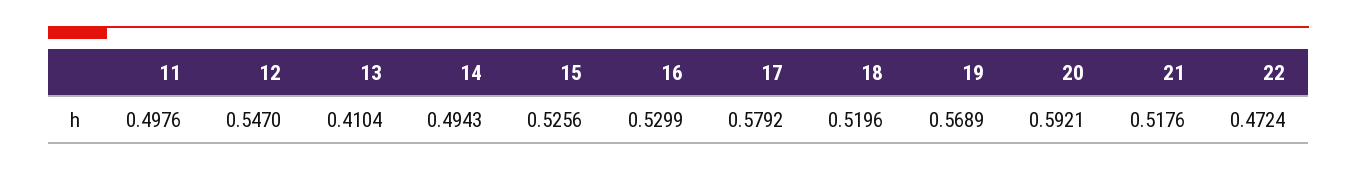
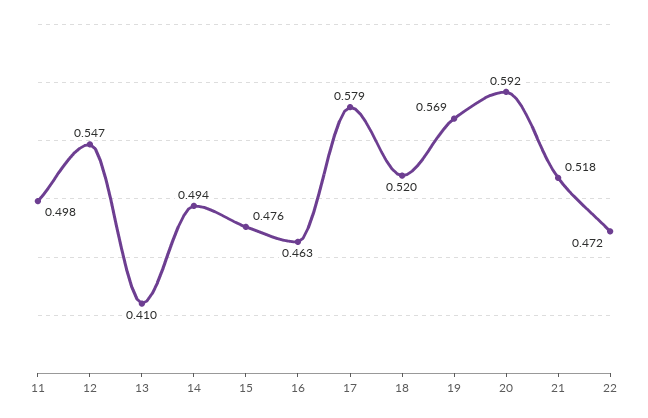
  {
    "11": 0.4976,
    "12": 0.547,
    "13": 0.4104,
    "14": 0.4943,
-   "15": 0.5256,
+   "15": 0.476,
-   "16": 0.5299,
+   "16": 0.463,
    "17": 0.5792,
    "18": 0.5196,
    "19": 0.5689,
    "20": 0.5921,
    "21": 0.5176,
    "22": 0.4724
  }

